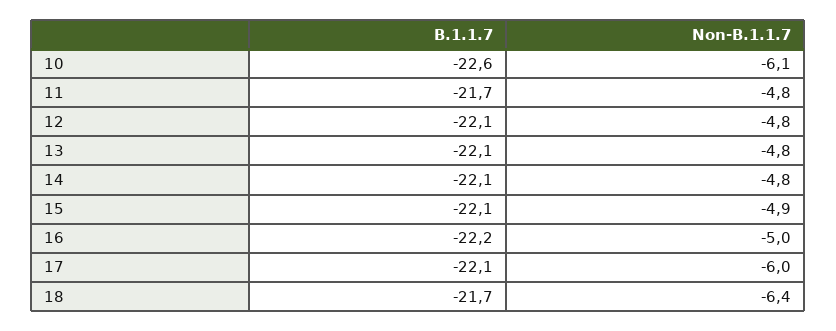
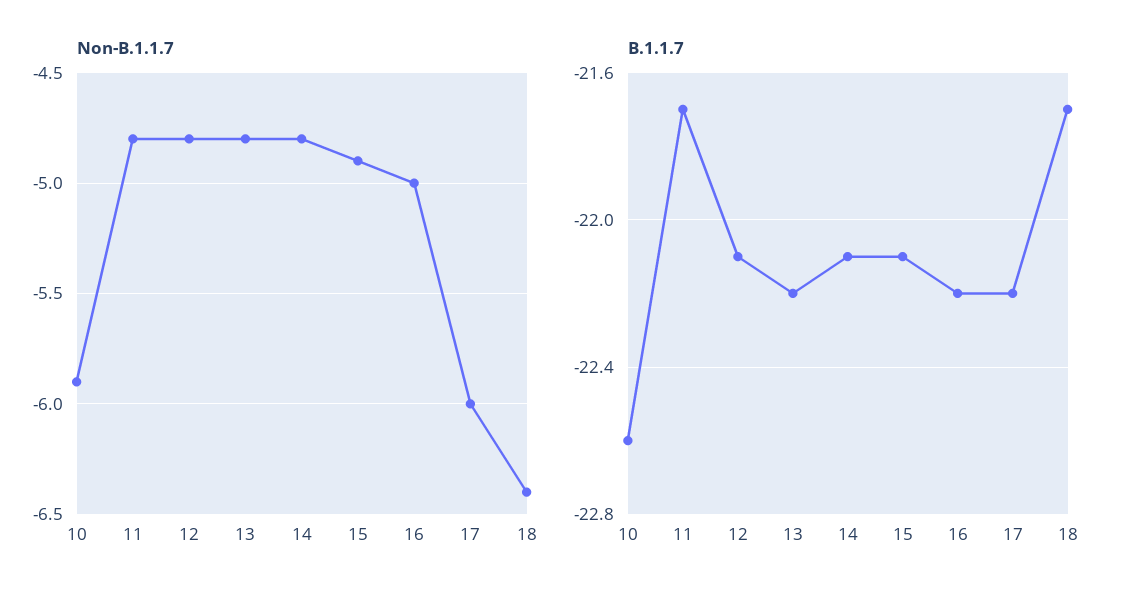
  {
    "B.1.1.7": {
      "10": -22.6,
      "11": -21.7,
      "12": -22.1,
-     "13": -22.1,
+     "13": -22.2,
      "14": -22.1,
      "15": -22.1,
      "16": -22.2,
-     "17": -22.1,
+     "17": -22.2,
      "18": -21.7
    },
    "Non-B.1.1.7": {
-     "10": -6.1,
+     "10": -5.9,
      "11": -4.8,
      "12": -4.8,
      "13": -4.8,
      "14": -4.8,
      "15": -4.9,
      "16": -5,
      "17": -6,
      "18": -6.4
    }
  }

